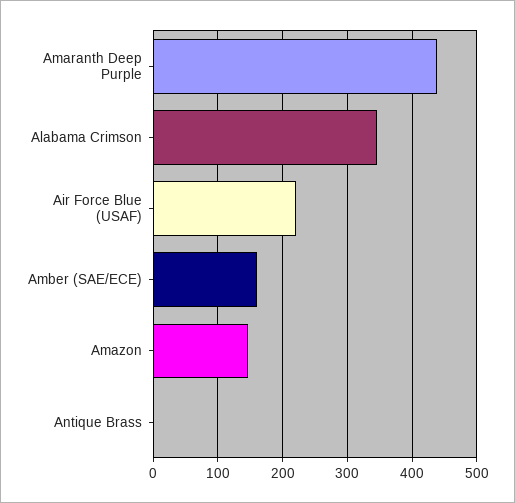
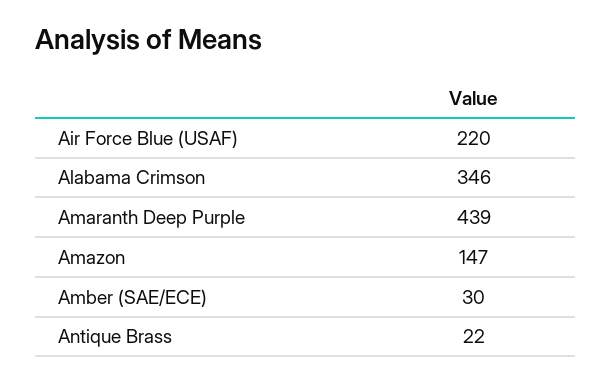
  {
    "Amaranth Deep Purple": 439,
    "Alabama Crimson": 346,
    "Air Force Blue (USAF)": 220,
-   "Amber (SAE/ECE)": 160,
+   "Amber (SAE/ECE)": 30,
    "Amazon": 147,
-   "Antique Brass": 0
+   "Antique Brass": 22
  }

